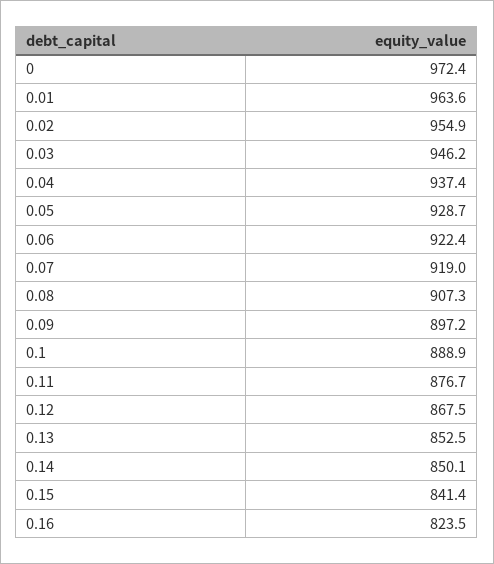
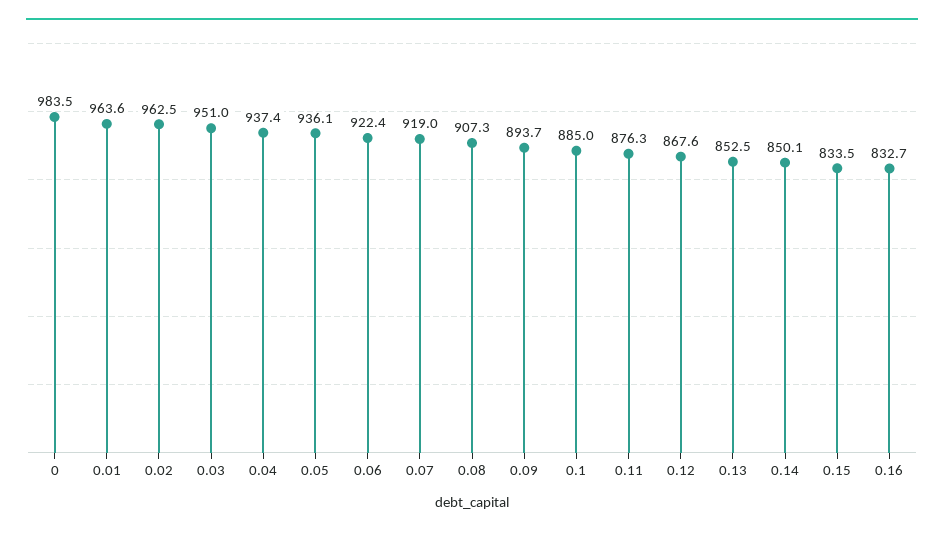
  {
-   "0": 972.4,
+   "0": 983.5,
    "0.01": 963.6,
-   "0.02": 954.9,
+   "0.02": 962.5,
-   "0.03": 946.2,
+   "0.03": 951,
    "0.04": 937.4,
-   "0.05": 928.7,
+   "0.05": 936.1,
    "0.06": 922.4,
    "0.07": 919,
    "0.08": 907.3,
-   "0.09": 897.2,
+   "0.09": 893.7,
-   "0.1": 888.9,
+   "0.1": 885,
-   "0.11": 876.7,
+   "0.11": 876.3,
-   "0.12": 867.5,
+   "0.12": 867.6,
    "0.13": 852.5,
    "0.14": 850.1,
-   "0.15": 841.4,
+   "0.15": 833.5,
-   "0.16": 823.5
+   "0.16": 832.7
  }

